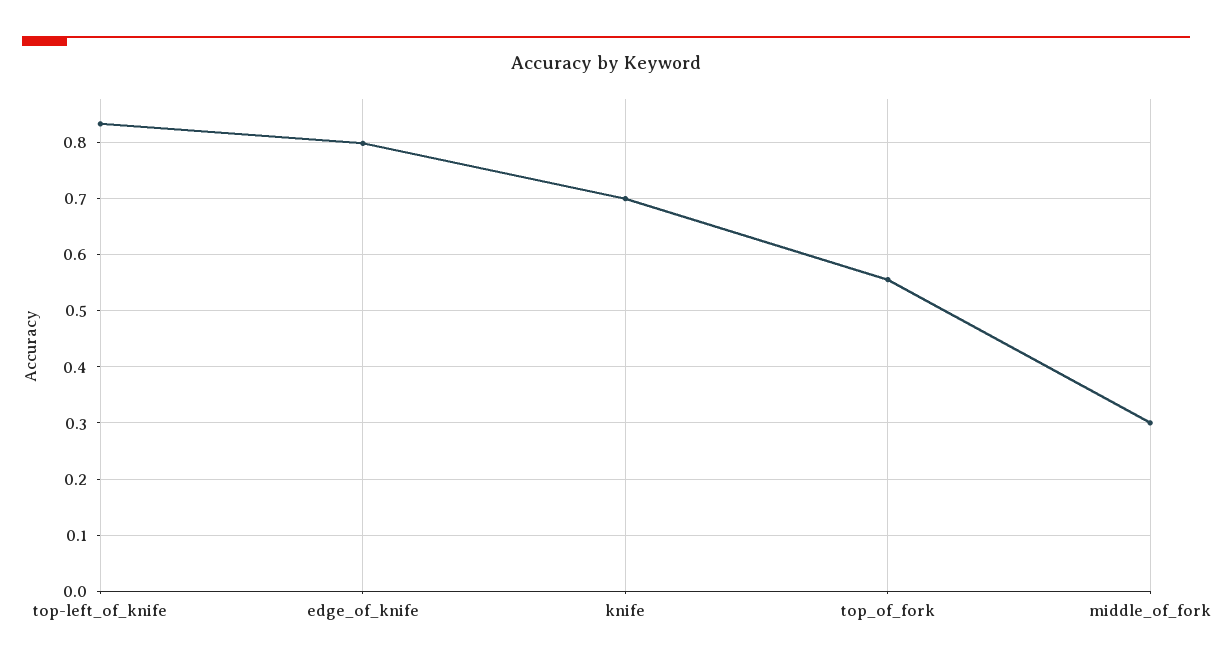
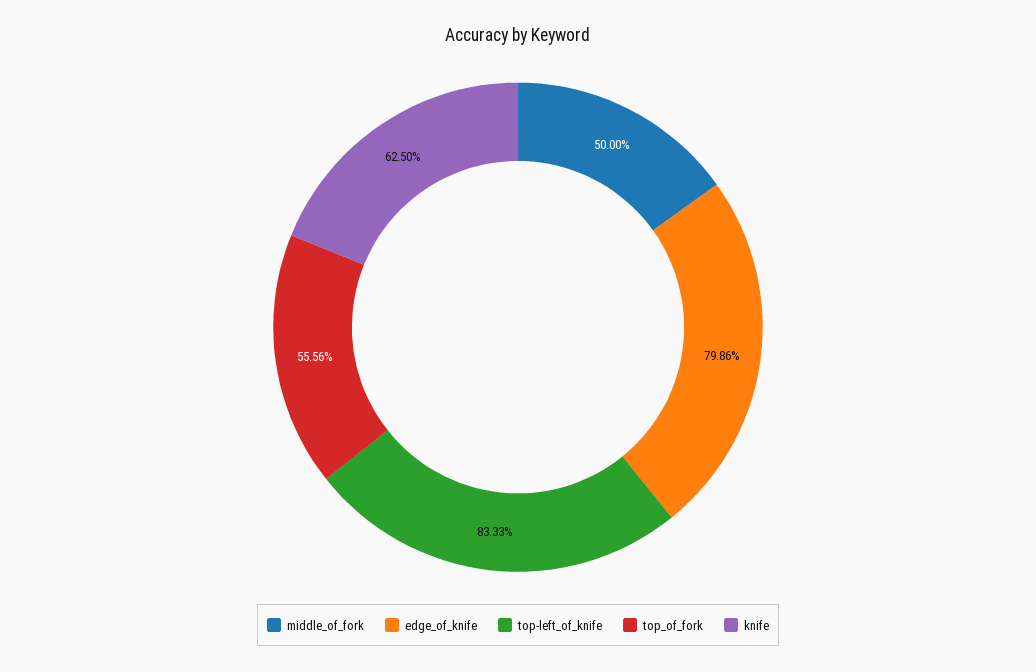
  {
    "top-left_of_knife": 0.8333,
    "edge_of_knife": 0.7986,
-   "knife": 0.7,
+   "knife": 0.625,
    "top_of_fork": 0.5556,
-   "middle_of_fork": 0.3
+   "middle_of_fork": 0.5
  }

